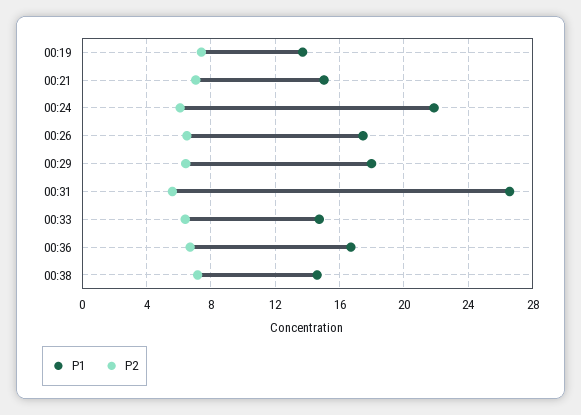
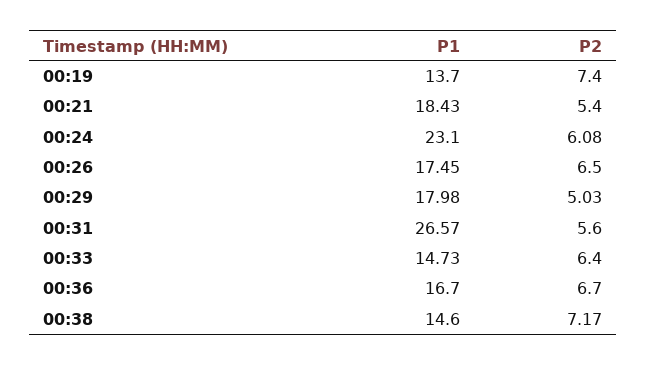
  {
    "P1": {
      "00:19": 13.7,
-     "00:21": 15,
+     "00:21": 18.43,
-     "00:24": 22,
+     "00:24": 23.1,
      "00:26": 17.45,
      "00:29": 17.98,
      "00:31": 26.57,
      "00:33": 14.73,
      "00:36": 16.7,
      "00:38": 14.6
    },
    "P2": {
      "00:19": 7.4,
-     "00:21": 7,
+     "00:21": 5.4,
      "00:24": 6.08,
      "00:26": 6.5,
-     "00:29": 6.5,
+     "00:29": 5.03,
      "00:31": 5.6,
      "00:33": 6.4,
      "00:36": 6.7,
      "00:38": 7.17
    }
  }

